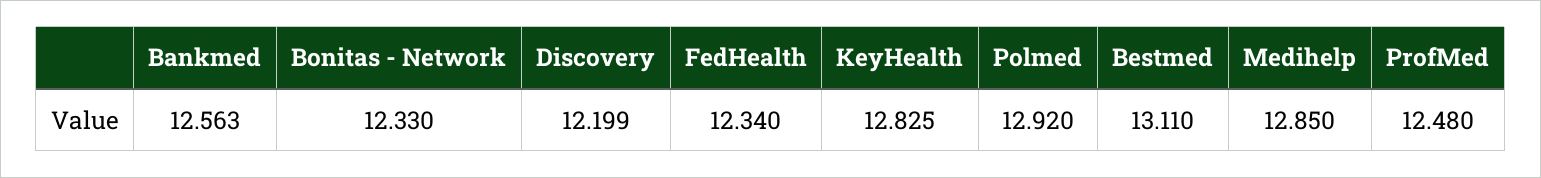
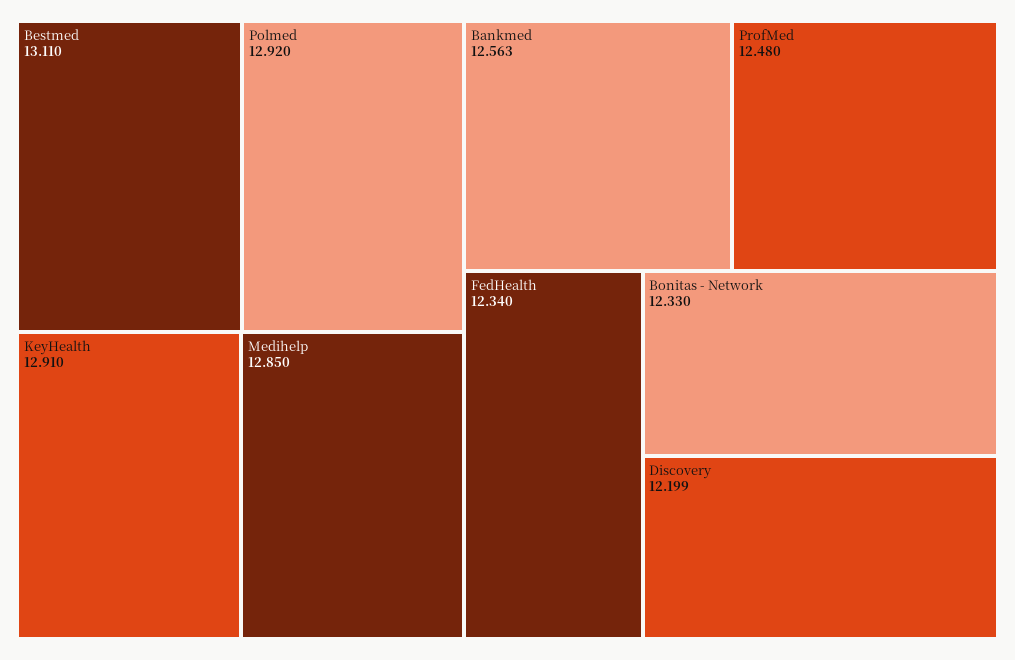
  {
    "Bankmed": 12.563,
    "Bonitas - Network": 12.33,
    "Discovery": 12.199,
    "FedHealth": 12.34,
-   "KeyHealth": 12.825,
+   "KeyHealth": 12.91,
    "Polmed": 12.92,
    "Bestmed": 13.11,
    "Medihelp": 12.85,
    "ProfMed": 12.48
  }

